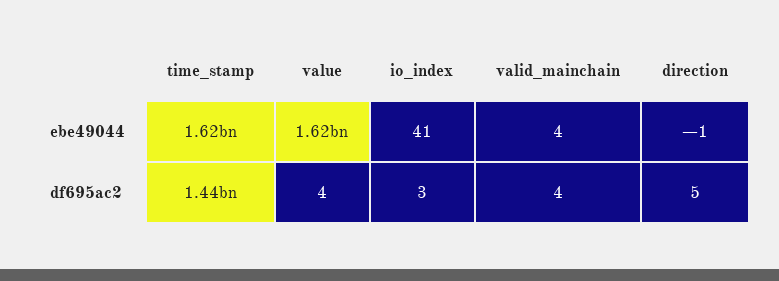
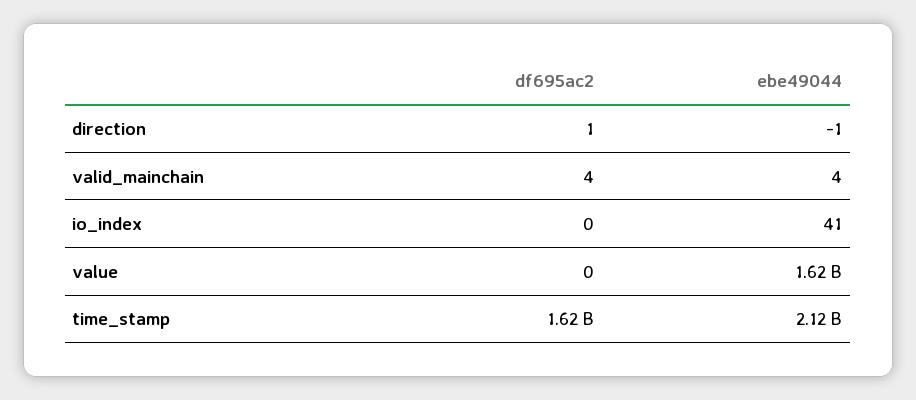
  {
    "time_stamp": {
-     "ebe49044": 1620000000,
+     "ebe49044": 2120000000,
-     "df695ac2": 1440000000
+     "df695ac2": 1620000000
    },
    "value": {
      "ebe49044": 1620000000,
-     "df695ac2": 4
+     "df695ac2": 0
    },
    "io_index": {
      "ebe49044": 41,
-     "df695ac2": 3
+     "df695ac2": 0
    },
    "valid_mainchain": {
      "ebe49044": 4,
      "df695ac2": 4
    },
    "direction": {
      "ebe49044": -1,
-     "df695ac2": 5
+     "df695ac2": 1
    }
  }

